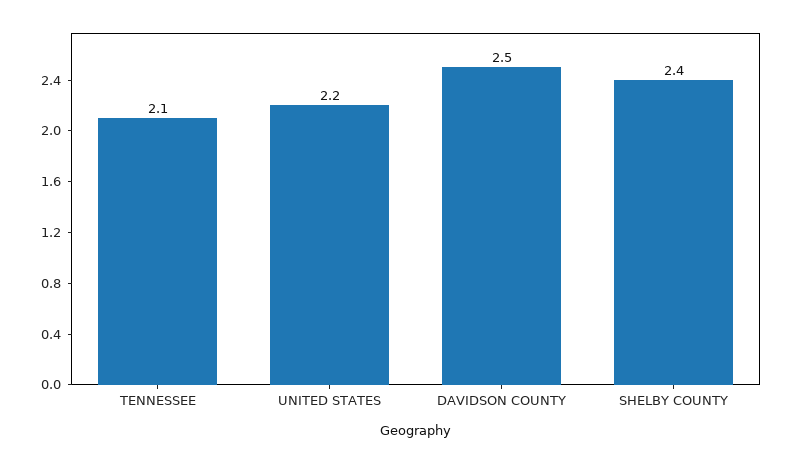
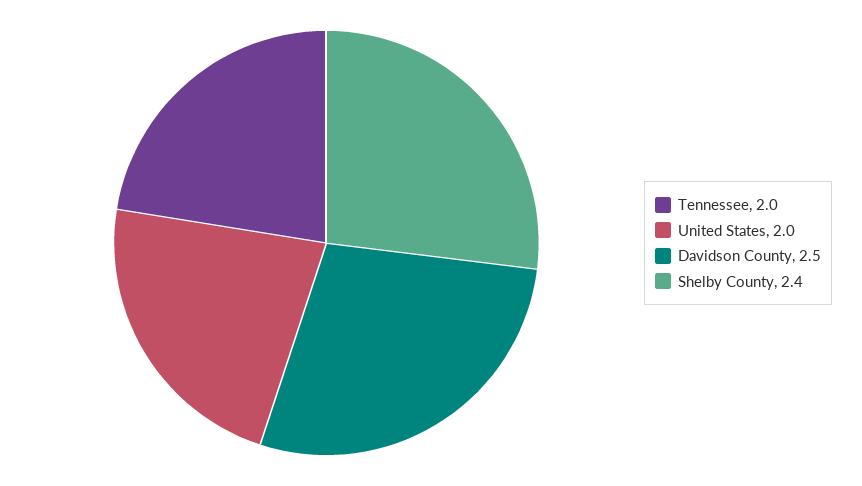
  {
-   "TENNESSEE": 2.1,
+   "TENNESSEE": 2,
-   "UNITED STATES": 2.2,
+   "UNITED STATES": 2,
    "DAVIDSON COUNTY": 2.5,
    "SHELBY COUNTY": 2.4
  }

